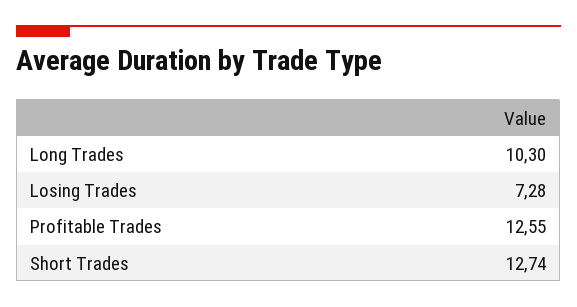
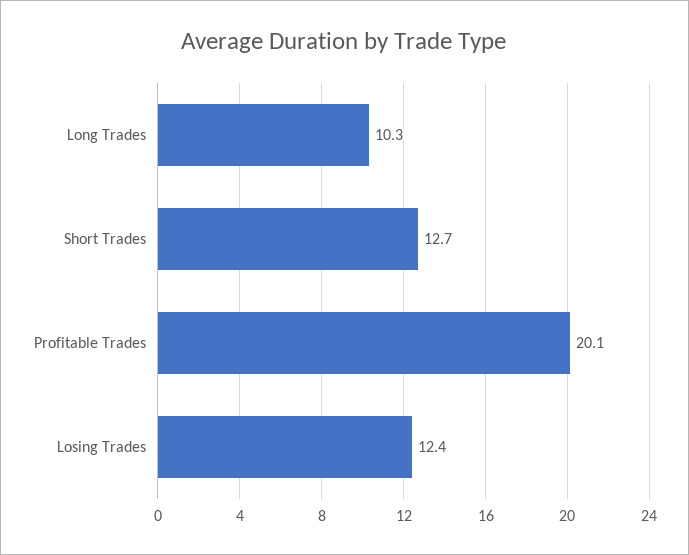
  {
    "Long Trades": 10.3,
-   "Losing Trades": 7.28,
+   "Losing Trades": 12.4,
-   "Profitable Trades": 12.55,
+   "Profitable Trades": 20.1,
    "Short Trades": 12.74
  }

